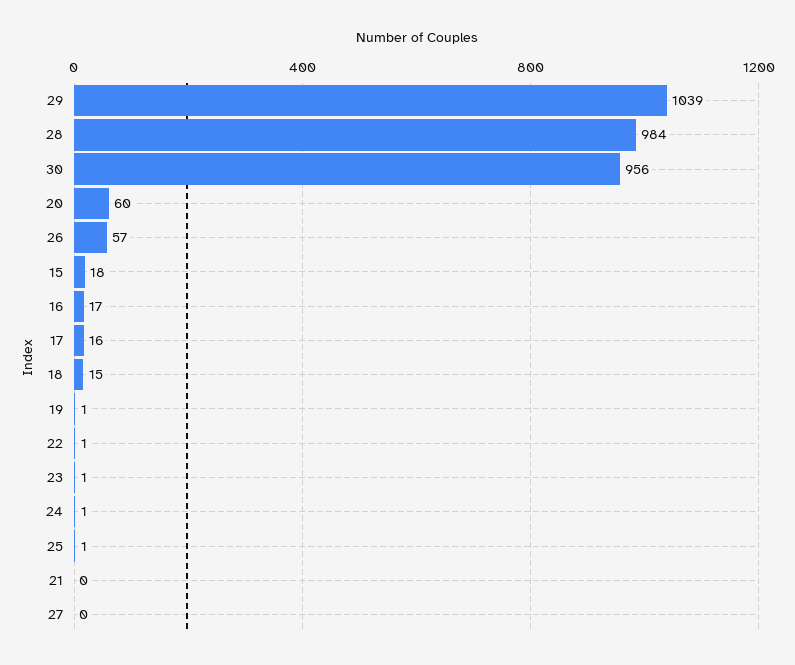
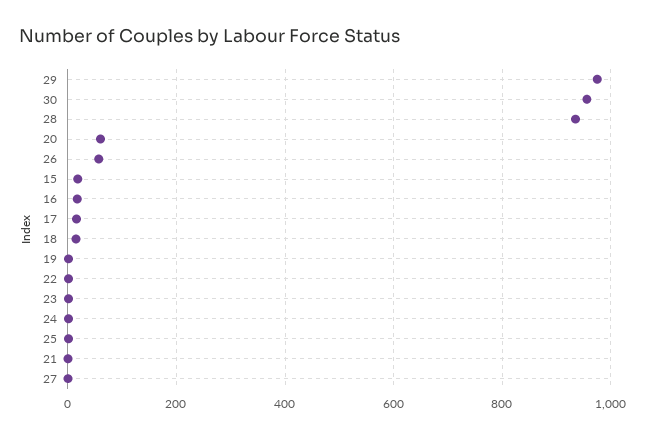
  {
-   "29": 1039,
+   "29": 980,
-   "28": 984,
+   "28": 940,
    "30": 956,
    "20": 60,
    "26": 57,
    "15": 18,
    "16": 17,
    "17": 16,
    "18": 15,
    "19": 1,
    "22": 1,
    "23": 1,
    "24": 1,
    "25": 1,
    "21": 0,
    "27": 0
  }

